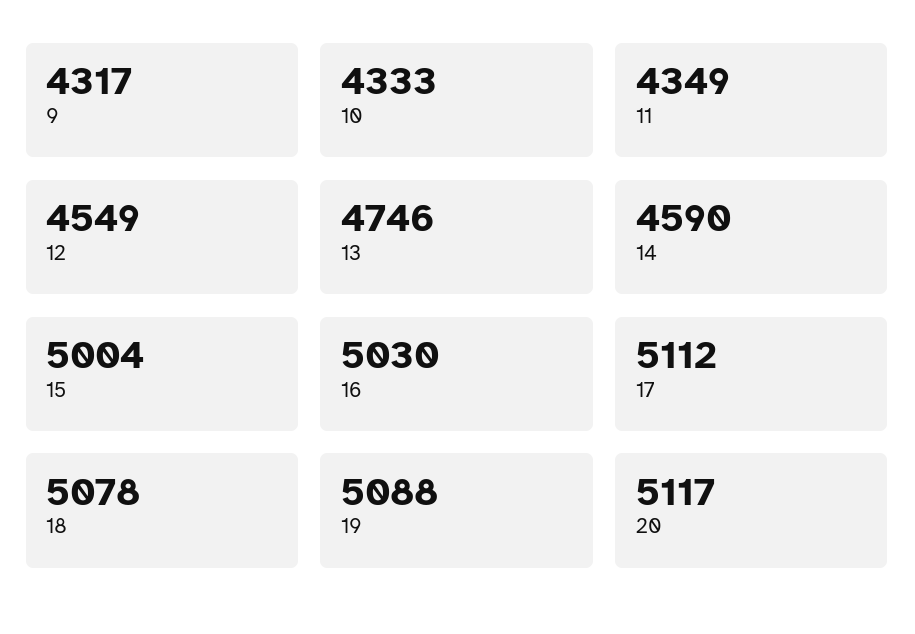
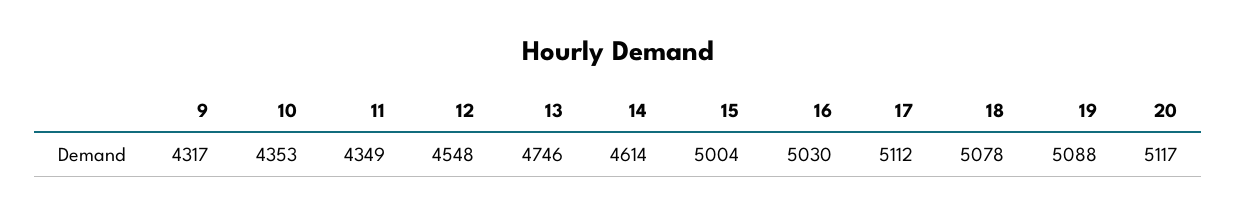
  {
    "9": 4317,
-   "10": 4333,
+   "10": 4353,
    "11": 4349,
-   "12": 4549,
+   "12": 4548,
    "13": 4746,
-   "14": 4590,
+   "14": 4614,
    "15": 5004,
    "16": 5030,
    "17": 5112,
    "18": 5078,
    "19": 5088,
    "20": 5117
  }

